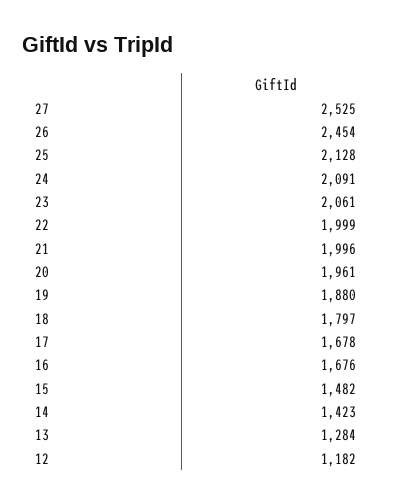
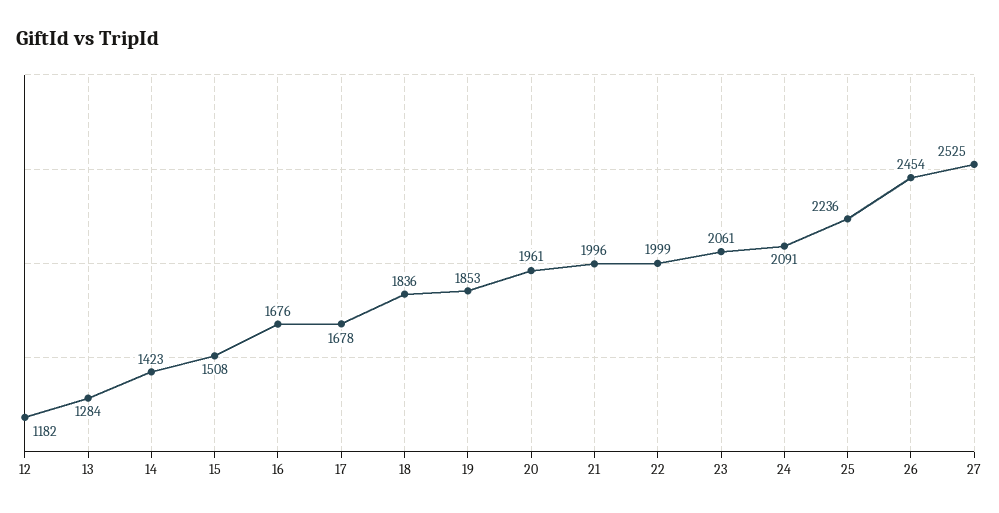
  {
    "27": 2525,
    "26": 2454,
-   "25": 2128,
+   "25": 2236,
    "24": 2091,
    "23": 2061,
    "22": 1999,
    "21": 1996,
    "20": 1961,
-   "19": 1880,
+   "19": 1853,
-   "18": 1797,
+   "18": 1836,
    "17": 1678,
    "16": 1676,
-   "15": 1482,
+   "15": 1508,
    "14": 1423,
    "13": 1284,
    "12": 1182
  }

